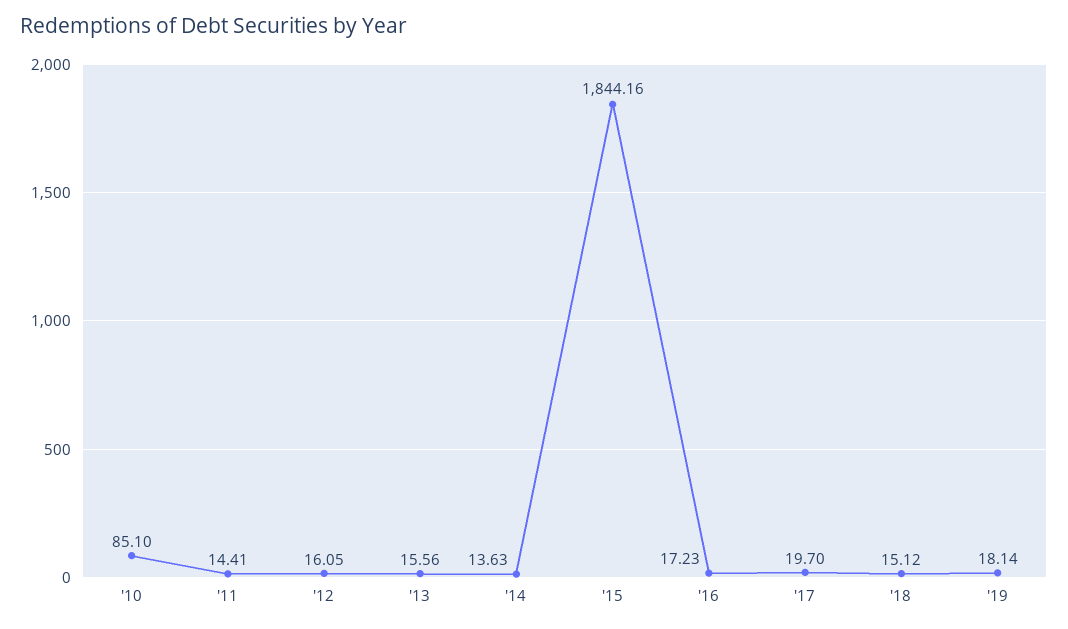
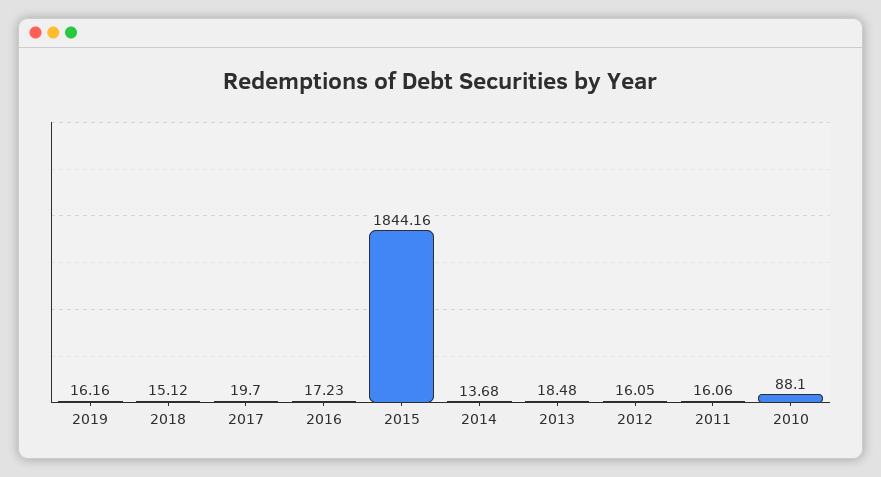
  {
-   "'10": 85.1,
+   "'10": 88.1,
-   "'11": 14.41,
+   "'11": 16.06,
    "'12": 16.05,
-   "'13": 15.56,
+   "'13": 18.48,
-   "'14": 13.63,
+   "'14": 13.68,
    "'15": 1844.16,
    "'16": 17.23,
    "'17": 19.7,
    "'18": 15.12,
-   "'19": 18.14
+   "'19": 16.16
  }

